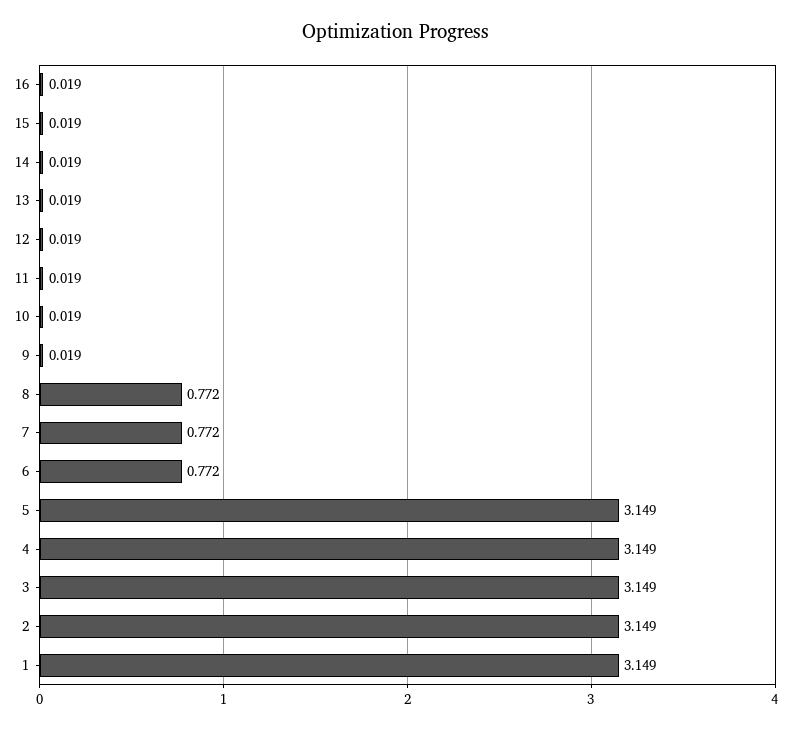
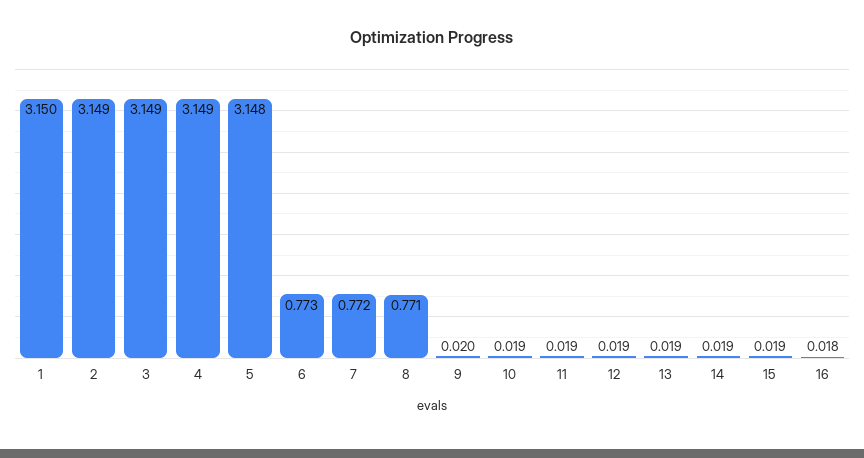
  {
-   "16": 0.019,
+   "16": 0.018,
    "15": 0.019,
    "14": 0.019,
    "13": 0.019,
    "12": 0.019,
    "11": 0.019,
    "10": 0.019,
-   "9": 0.019,
+   "9": 0.02,
-   "8": 0.772,
+   "8": 0.771,
    "7": 0.772,
-   "6": 0.772,
+   "6": 0.773,
-   "5": 3.149,
+   "5": 3.148,
    "4": 3.149,
    "3": 3.149,
    "2": 3.149,
-   "1": 3.149
+   "1": 3.15
  }

